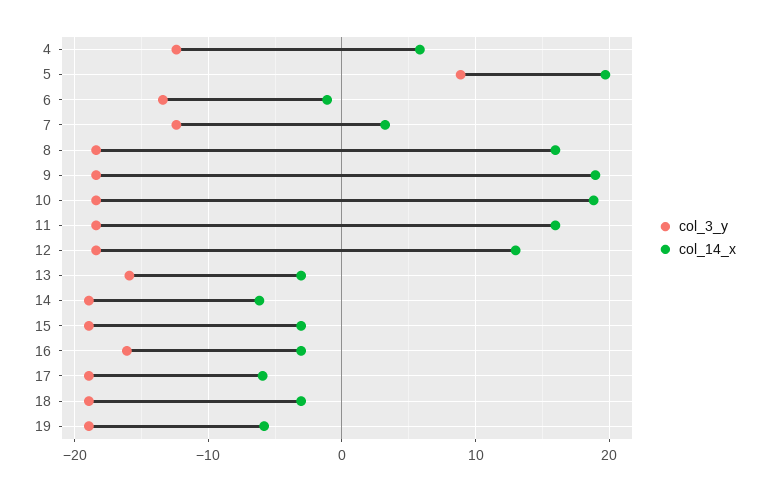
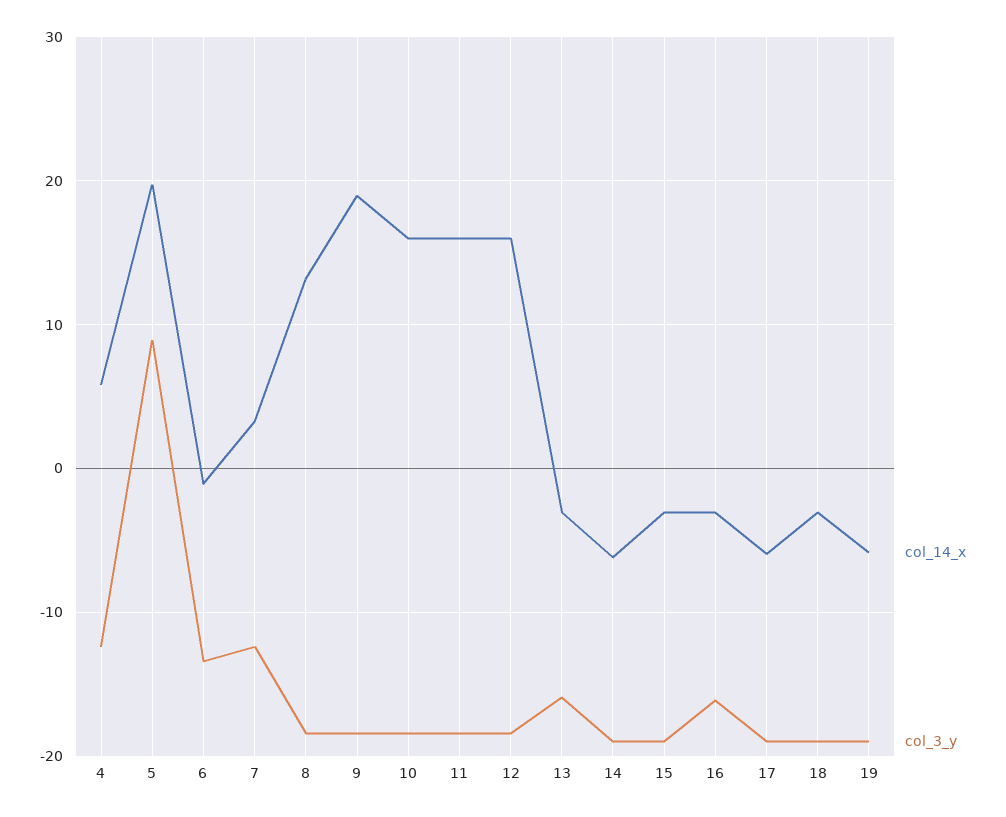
  {
    "col_3_y": {
      "4": -12,
      "5": 9,
      "6": -13,
      "7": -12,
      "8": -18,
      "9": -18,
      "10": -18,
      "11": -18,
      "12": -18,
      "13": -16,
      "14": -19,
      "15": -19,
      "16": -16,
      "17": -19,
      "18": -19,
      "19": -19
    },
    "col_14_x": {
      "4": 6,
      "5": 20,
      "6": -1,
      "7": 3,
-     "8": 16,
+     "8": 13,
      "9": 19,
-     "10": 19,
+     "10": 16,
      "11": 16,
-     "12": 13,
+     "12": 16,
      "13": -3,
      "14": -6,
      "15": -3,
      "16": -3,
      "17": -6,
      "18": -3,
      "19": -6
    }
  }

